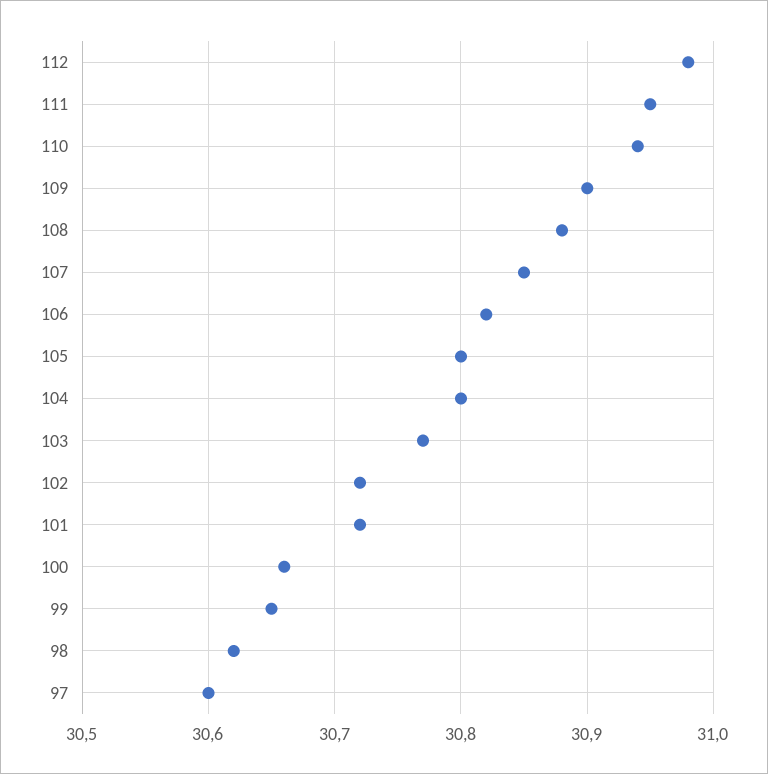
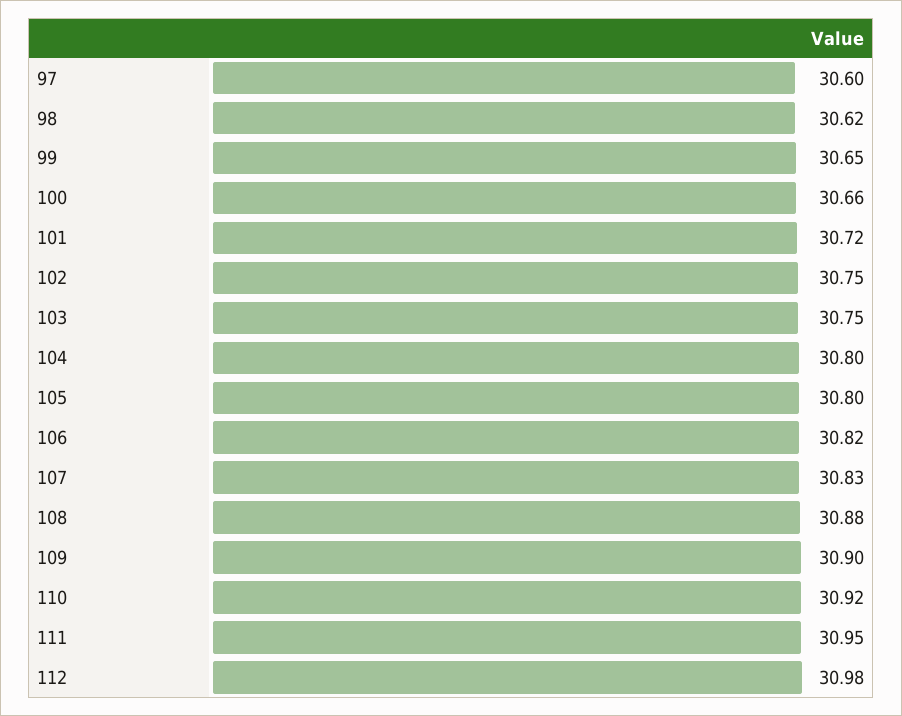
  {
    "112": 30.98,
    "111": 30.95,
-   "110": 30.94,
+   "110": 30.92,
    "109": 30.9,
    "108": 30.88,
-   "107": 30.85,
+   "107": 30.83,
    "106": 30.82,
    "105": 30.8,
    "104": 30.8,
-   "103": 30.77,
+   "103": 30.75,
-   "102": 30.72,
+   "102": 30.75,
    "101": 30.72,
    "100": 30.66,
    "99": 30.65,
    "98": 30.62,
    "97": 30.6
  }

